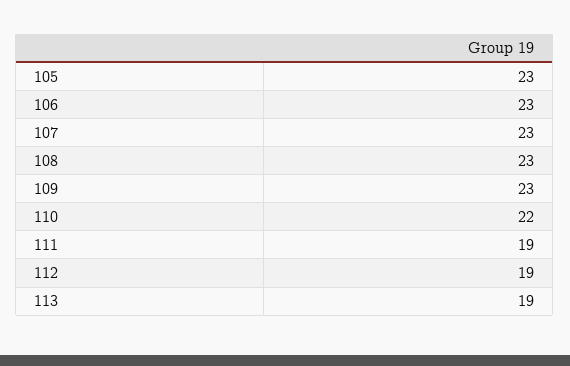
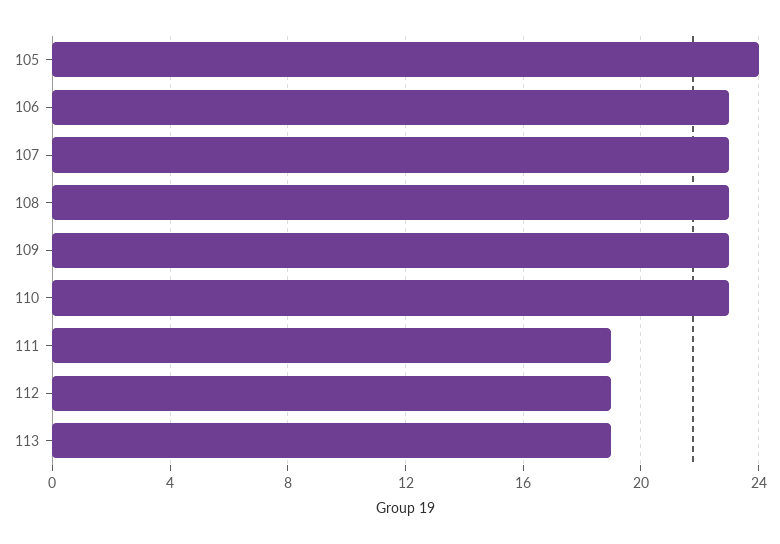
  {
-   "105": 23,
+   "105": 24,
    "106": 23,
    "107": 23,
    "108": 23,
    "109": 23,
-   "110": 22,
+   "110": 23,
    "111": 19,
    "112": 19,
    "113": 19
  }

